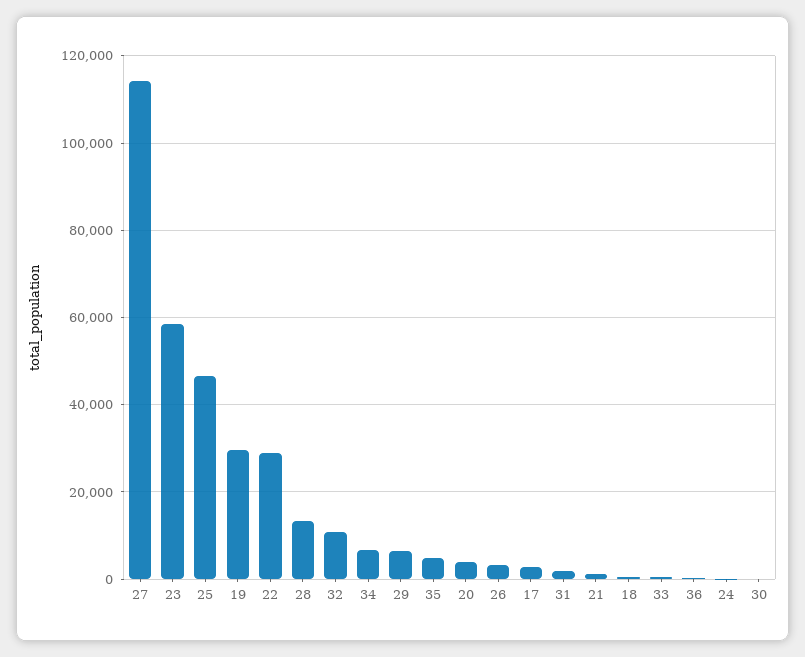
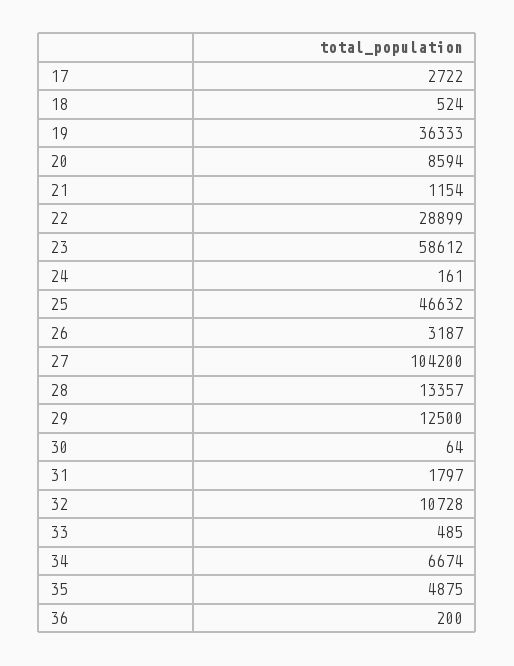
  {
-   "27": 114000,
+   "27": 104200,
    "23": 58612,
    "25": 46632,
-   "19": 30000,
+   "19": 36333,
    "22": 28899,
    "28": 13357,
    "32": 10728,
    "34": 6674,
-   "29": 6000,
+   "29": 12500,
    "35": 4875,
-   "20": 4000,
+   "20": 8594,
    "26": 3187,
    "17": 2722,
    "31": 1797,
    "21": 1154,
    "18": 524,
    "33": 485,
    "36": 200,
    "24": 161,
    "30": 64
  }

